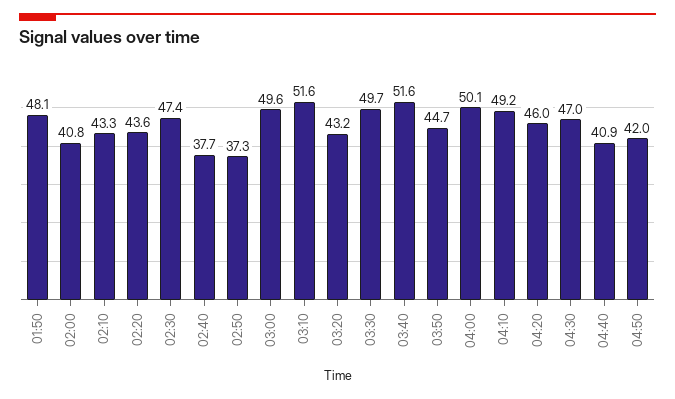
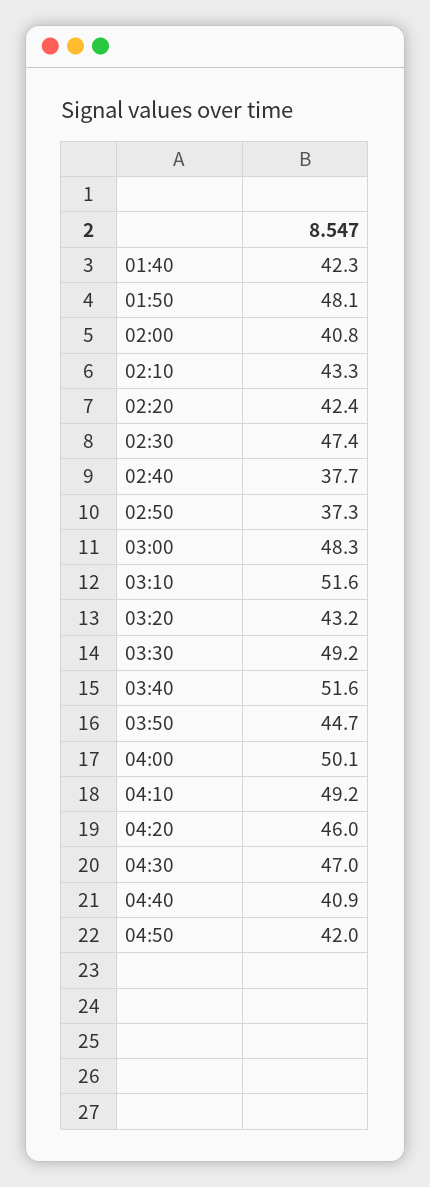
  {
    "01:50": 48.1,
    "02:00": 40.8,
    "02:10": 43.3,
-   "02:20": 43.6,
+   "02:20": 42.4,
    "02:30": 47.4,
    "02:40": 37.7,
    "02:50": 37.3,
-   "03:00": 49.6,
+   "03:00": 48.3,
    "03:10": 51.6,
    "03:20": 43.2,
-   "03:30": 49.7,
+   "03:30": 49.2,
    "03:40": 51.6,
    "03:50": 44.7,
    "04:00": 50.1,
    "04:10": 49.2,
    "04:20": 46,
    "04:30": 47,
    "04:40": 40.9,
-   "04:50": 42
+   "04:50": 42,
+   "01:40": 42.3
  }

